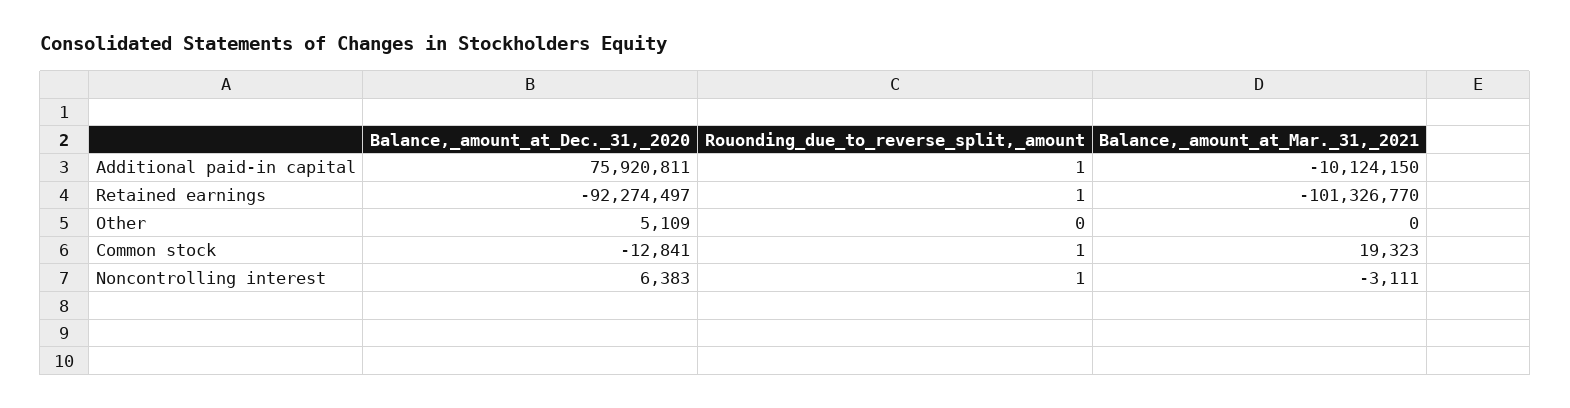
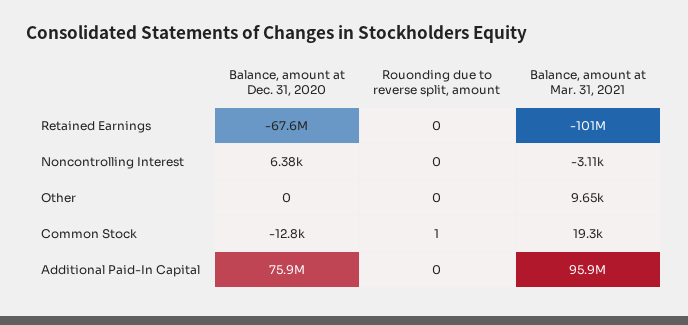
  {
    "Balance,_amount_at_Dec._31,_2020": {
      "Additional paid-in capital": 75920811,
-     "Retained earnings": -92274497,
+     "Retained earnings": -67600000,
-     "Other": 5109,
+     "Other": 0,
      "Common stock": -12841,
      "Noncontrolling interest": 6383
    },
    "Rouonding_due_to_reverse_split,_amount": {
-     "Additional paid-in capital": 1,
+     "Additional paid-in capital": 0,
-     "Retained earnings": 1,
+     "Retained earnings": 0,
      "Other": 0,
      "Common stock": 1,
-     "Noncontrolling interest": 1
+     "Noncontrolling interest": 0
    },
    "Balance,_amount_at_Mar._31,_2021": {
-     "Additional paid-in capital": -10124150,
+     "Additional paid-in capital": 95900000,
      "Retained earnings": -101326770,
-     "Other": 0,
+     "Other": 9650,
      "Common stock": 19323,
      "Noncontrolling interest": -3111
    }
  }

